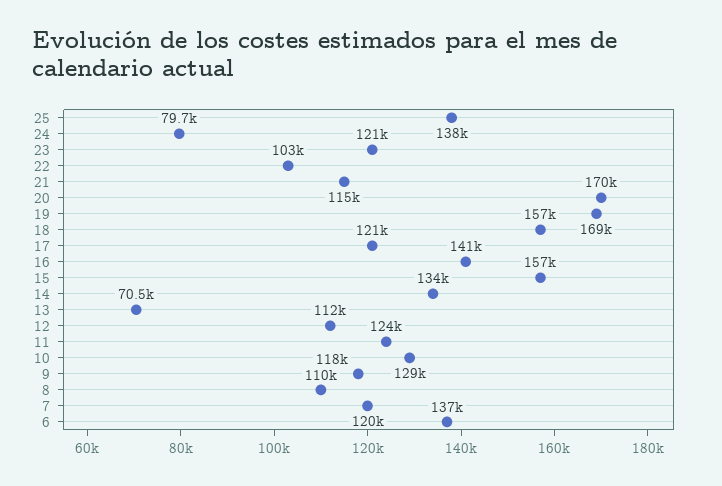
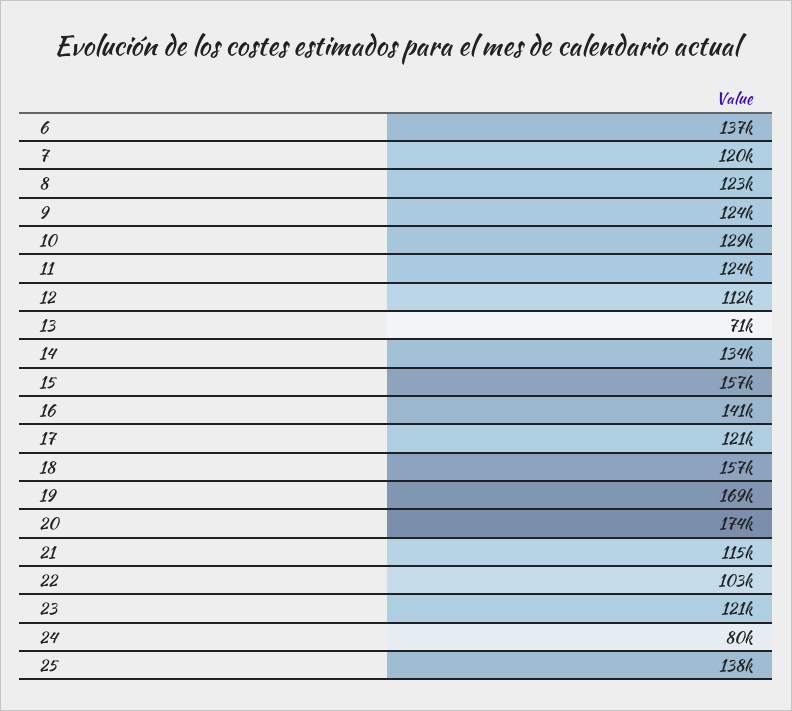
  {
    "25": 138000,
    "24": 79700,
    "23": 121000,
    "22": 103000,
    "21": 115000,
-   "20": 170000,
+   "20": 174000,
    "19": 169000,
    "18": 157000,
    "17": 121000,
    "16": 141000,
    "15": 157000,
    "14": 134000,
    "13": 70500,
    "12": 112000,
    "11": 124000,
    "10": 129000,
-   "9": 118000,
+   "9": 124000,
-   "8": 110000,
+   "8": 123000,
    "7": 120000,
    "6": 137000
  }

